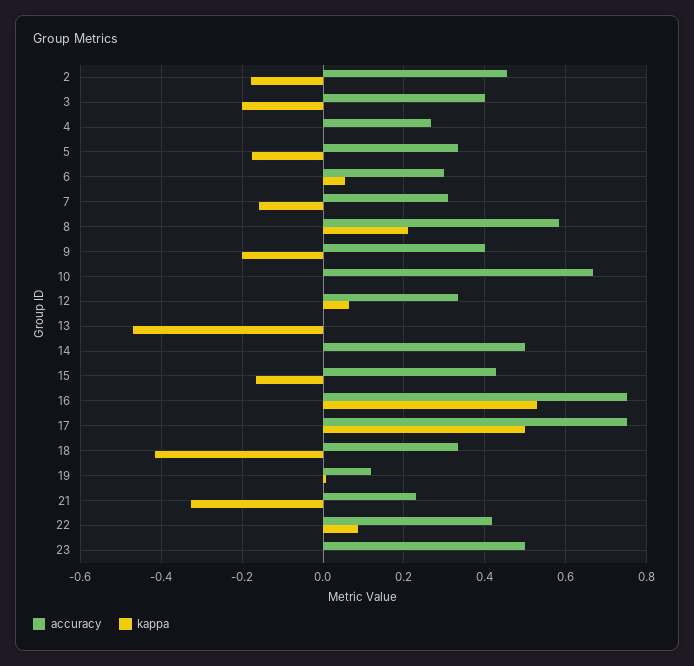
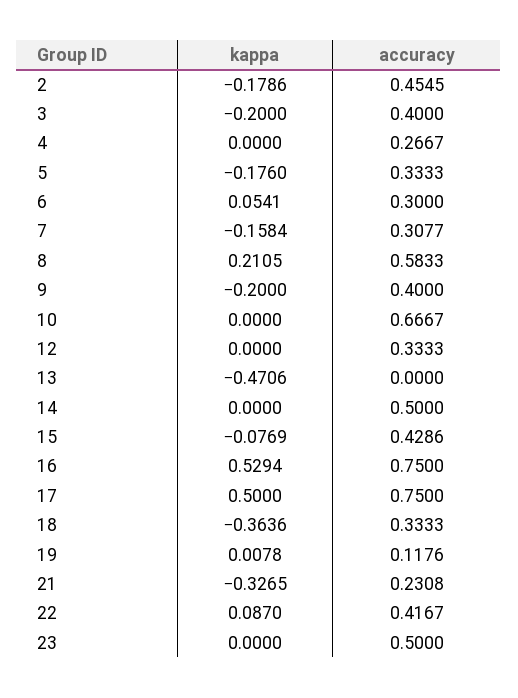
  {
    "accuracy": {
      "2": 0.4545,
      "3": 0.4,
      "4": 0.2667,
      "5": 0.3333,
      "6": 0.3,
      "7": 0.3077,
      "8": 0.5833,
      "9": 0.4,
      "10": 0.6667,
      "12": 0.3333,
      "13": 0,
      "14": 0.5,
      "15": 0.4286,
      "16": 0.75,
      "17": 0.75,
      "18": 0.3333,
      "19": 0.1176,
      "21": 0.2308,
      "22": 0.4167,
      "23": 0.5
    },
    "kappa": {
      "2": -0.1786,
      "3": -0.2,
      "4": 0,
      "5": -0.176,
      "6": 0.0541,
      "7": -0.1584,
      "8": 0.2105,
      "9": -0.2,
      "10": 0,
-     "12": 0.06,
+     "12": 0,
      "13": -0.4706,
      "14": 0,
-     "15": -0.16,
+     "15": -0.0769,
      "16": 0.5294,
      "17": 0.5,
-     "18": -0.42,
+     "18": -0.3636,
      "19": 0.0078,
      "21": -0.3265,
      "22": 0.087,
      "23": 0
    }
  }

